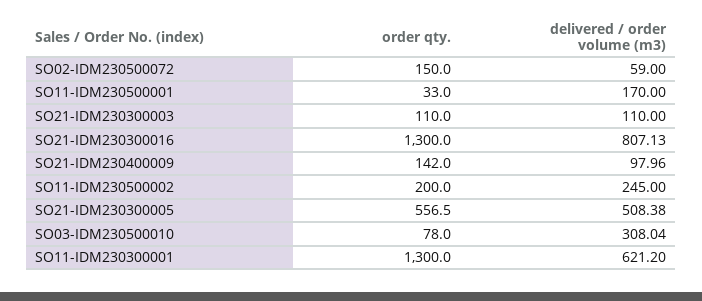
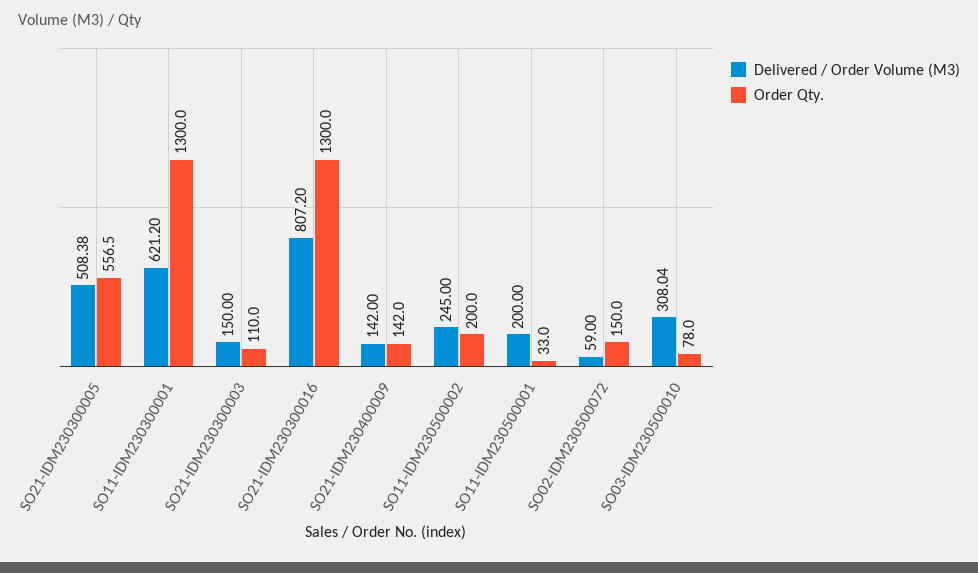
  {
    "order qty.": {
      "SO02-IDM230500072": 150,
      "SO11-IDM230500001": 33,
      "SO21-IDM230300003": 110,
      "SO21-IDM230300016": 1300,
      "SO21-IDM230400009": 142,
      "SO11-IDM230500002": 200,
      "SO21-IDM230300005": 556.5,
      "SO03-IDM230500010": 78,
      "SO11-IDM230300001": 1300
    },
    "delivered / order volume (m3)": {
      "SO02-IDM230500072": 59,
-     "SO11-IDM230500001": 170,
+     "SO11-IDM230500001": 200,
-     "SO21-IDM230300003": 110,
+     "SO21-IDM230300003": 150,
-     "SO21-IDM230300016": 807.13,
+     "SO21-IDM230300016": 807.2,
-     "SO21-IDM230400009": 97.96,
+     "SO21-IDM230400009": 142,
      "SO11-IDM230500002": 245,
      "SO21-IDM230300005": 508.38,
      "SO03-IDM230500010": 308.04,
      "SO11-IDM230300001": 621.2
    }
  }

